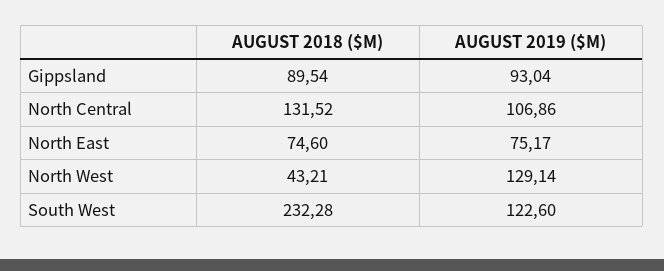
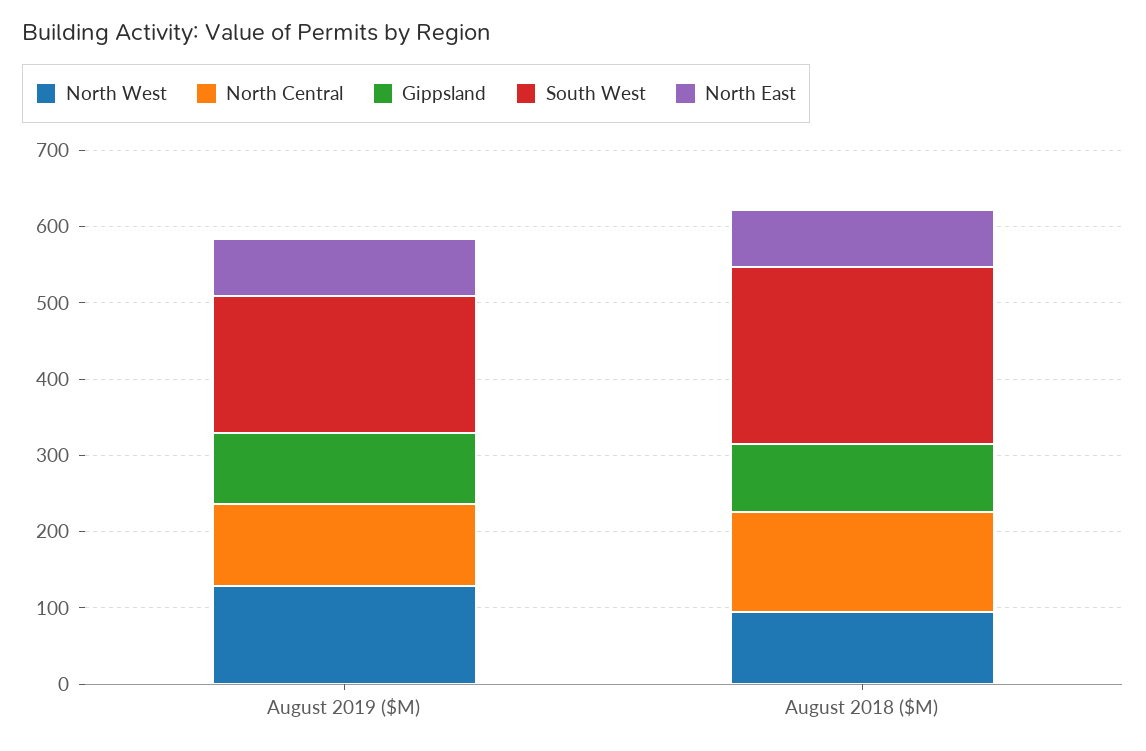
  {
    "Gippsland": {
      "AUGUST 2018 ($M)": 89.54,
      "AUGUST 2019 ($M)": 93.04
    },
    "North Central": {
      "AUGUST 2018 ($M)": 131.52,
      "AUGUST 2019 ($M)": 106.86
    },
    "North East": {
      "AUGUST 2018 ($M)": 74.6,
      "AUGUST 2019 ($M)": 75.17
    },
    "North West": {
-     "AUGUST 2018 ($M)": 43.21,
+     "AUGUST 2018 ($M)": 100,
      "AUGUST 2019 ($M)": 129.14
    },
    "South West": {
      "AUGUST 2018 ($M)": 232.28,
-     "AUGUST 2019 ($M)": 122.6
+     "AUGUST 2019 ($M)": 180
    }
  }

